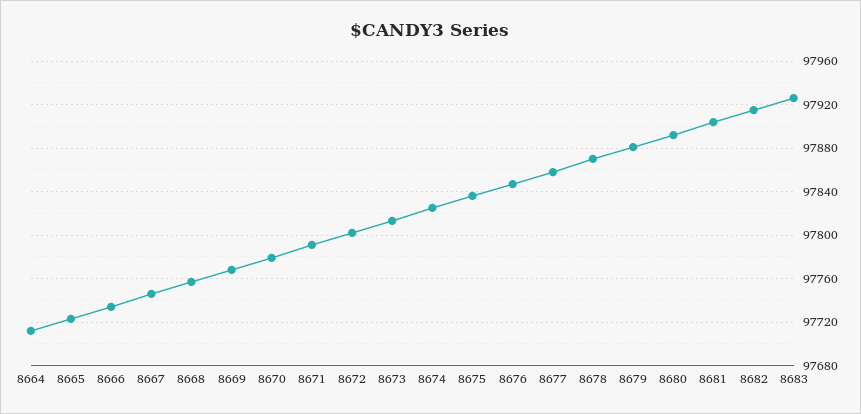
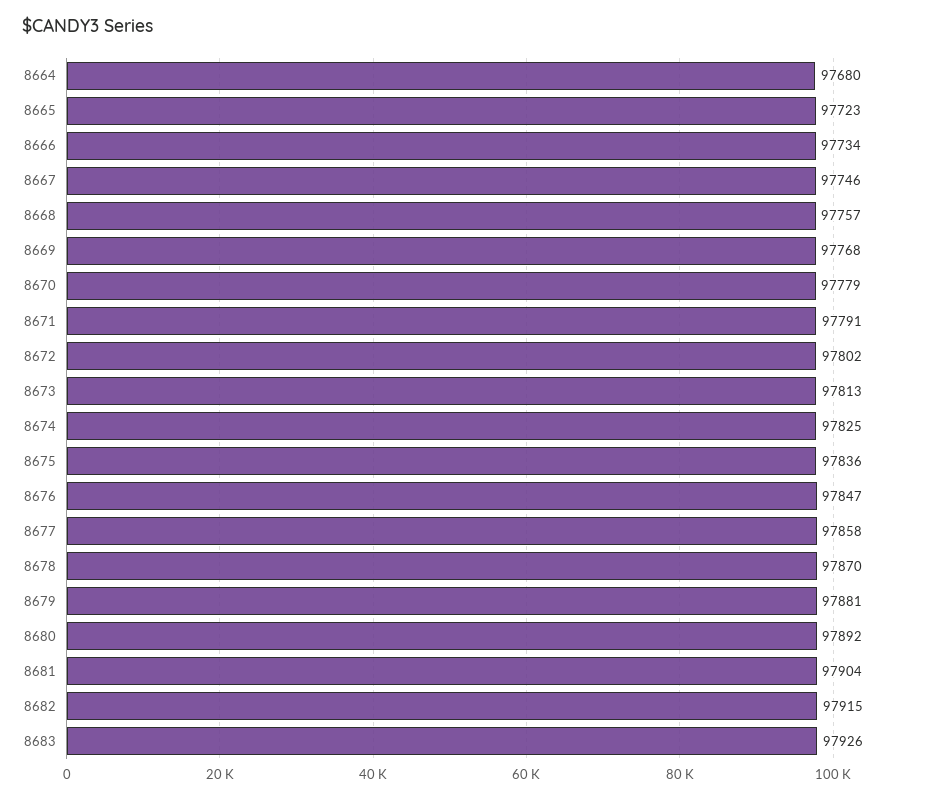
  {
-   "8664": 97710,
+   "8664": 97680,
    "8665": 97723,
    "8666": 97734,
    "8667": 97746,
    "8668": 97757,
    "8669": 97768,
    "8670": 97779,
    "8671": 97791,
    "8672": 97802,
    "8673": 97813,
    "8674": 97825,
    "8675": 97836,
    "8676": 97847,
    "8677": 97858,
    "8678": 97870,
    "8679": 97881,
    "8680": 97892,
    "8681": 97904,
    "8682": 97915,
    "8683": 97926
  }

